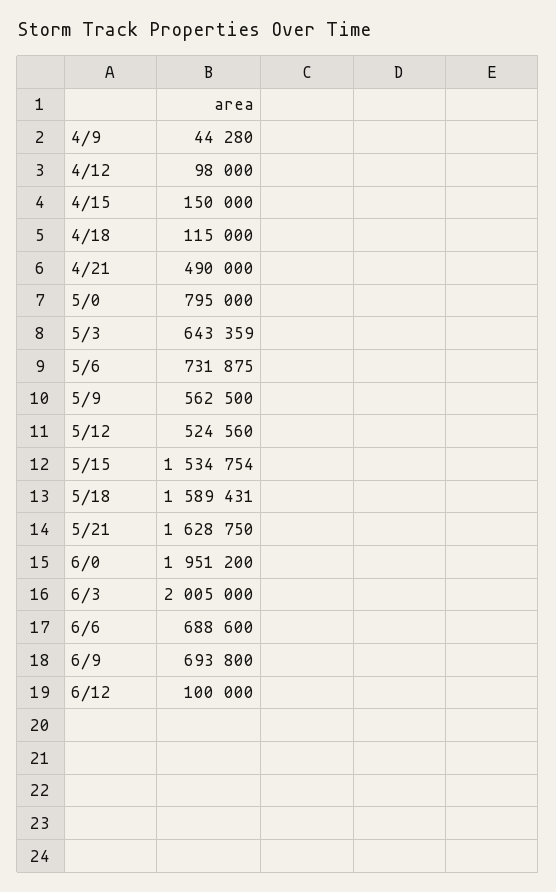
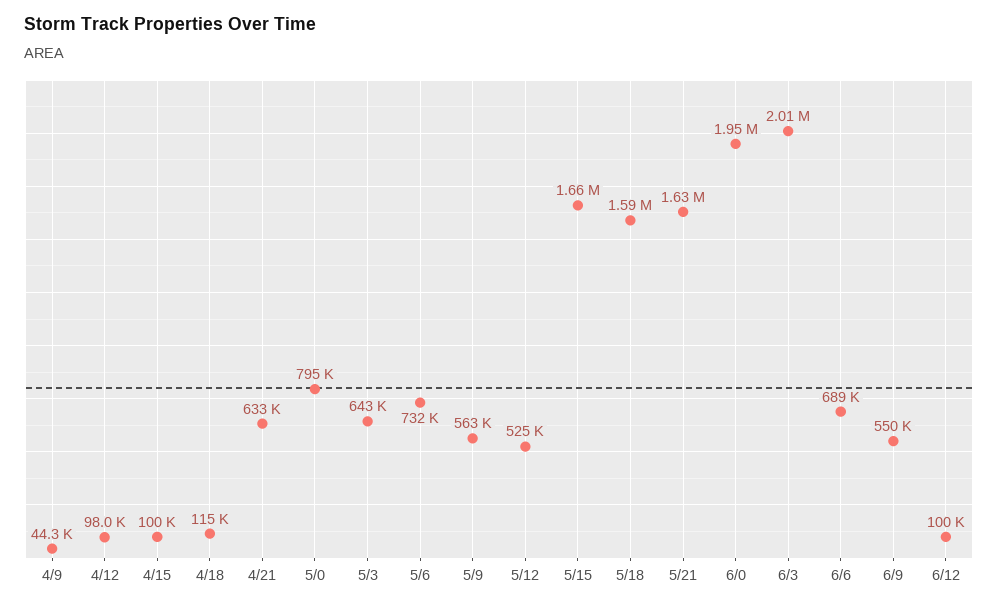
  {
    "4/9": 44280,
    "4/12": 98000,
-   "4/15": 150000,
+   "4/15": 100000,
    "4/18": 115000,
-   "4/21": 490000,
+   "4/21": 633000,
    "5/0": 795000,
    "5/3": 643359,
    "5/6": 731875,
    "5/9": 562500,
    "5/12": 524560,
-   "5/15": 1534754,
+   "5/15": 1660000,
    "5/18": 1589431,
    "5/21": 1628750,
    "6/0": 1951200,
    "6/3": 2005000,
    "6/6": 688600,
-   "6/9": 693800,
+   "6/9": 550000,
    "6/12": 100000
  }

